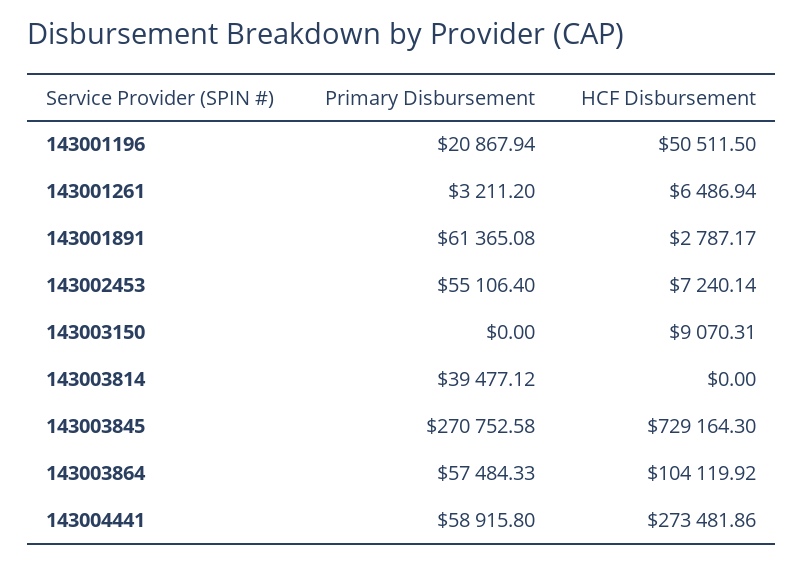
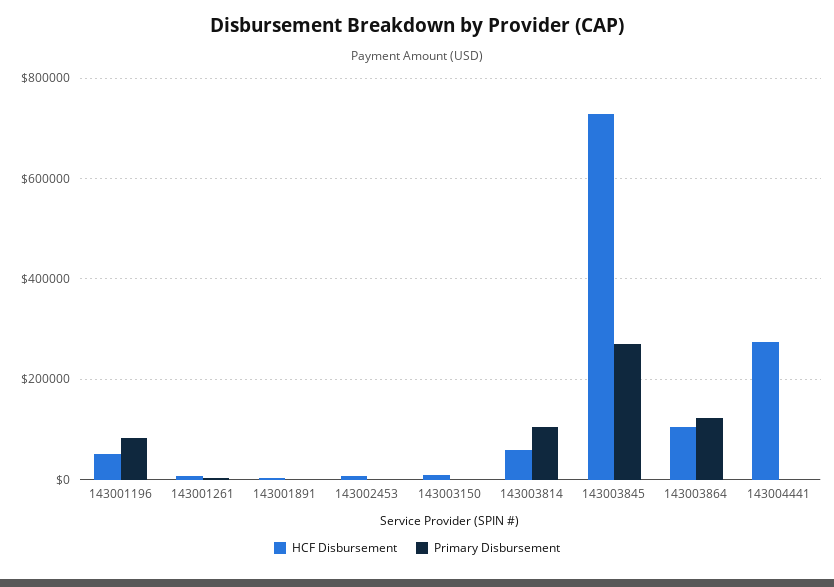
  {
    "Primary Disbursement": {
-     "143001196": 20867.94,
+     "143001196": 80000,
      "143001261": 3211.2,
-     "143001891": 61365.08,
+     "143001891": 0,
-     "143002453": 55106.4,
+     "143002453": 0,
      "143003150": 0,
-     "143003814": 39477.12,
+     "143003814": 100000,
      "143003845": 270752.58,
-     "143003864": 57484.33,
+     "143003864": 120000,
-     "143004441": 58915.8
+     "143004441": 0
    },
    "HCF Disbursement": {
      "143001196": 50511.5,
      "143001261": 6486.94,
      "143001891": 2787.17,
      "143002453": 7240.14,
      "143003150": 9070.31,
-     "143003814": 0,
+     "143003814": 60000,
      "143003845": 729164.3,
      "143003864": 104119.92,
      "143004441": 273481.86
    }
  }

